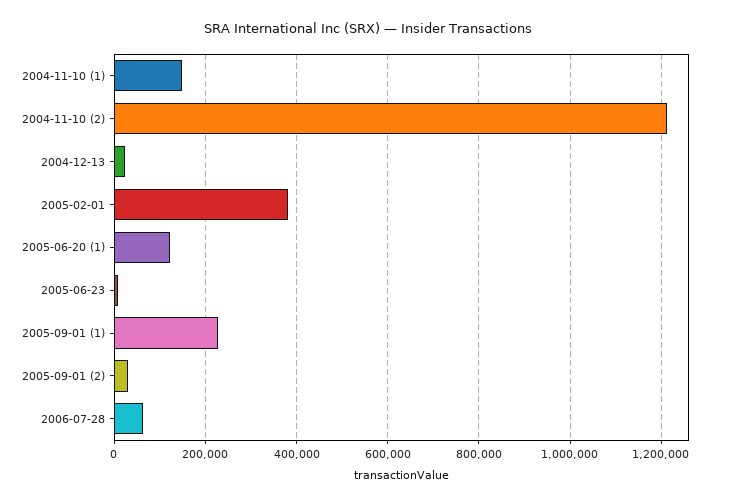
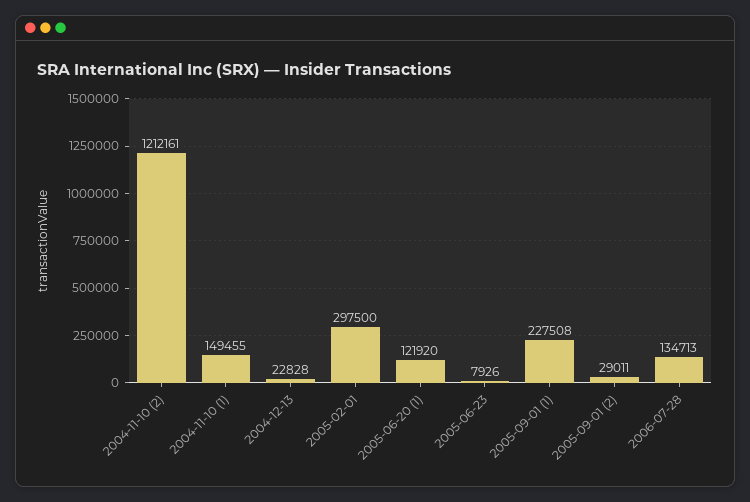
  {
    "2004-11-10 (1)": 149455,
    "2004-11-10 (2)": 1212161,
    "2004-12-13": 22828,
-   "2005-02-01": 380000,
+   "2005-02-01": 297500,
    "2005-06-20 (1)": 121920,
    "2005-06-23": 7926,
    "2005-09-01 (1)": 227508,
    "2005-09-01 (2)": 29011,
-   "2006-07-28": 60000
+   "2006-07-28": 134713
  }

